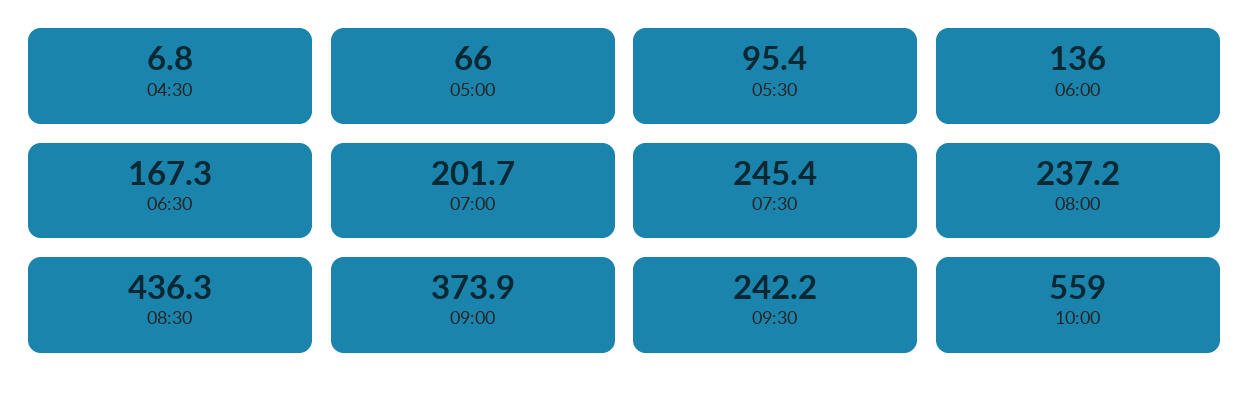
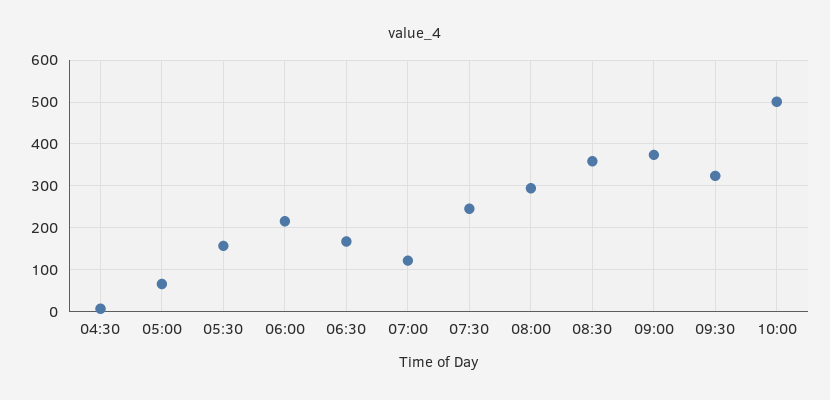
  {
    "04:30": 6.8,
    "05:00": 66,
-   "05:30": 95.4,
+   "05:30": 160,
-   "06:00": 136,
+   "06:00": 220,
    "06:30": 167.3,
-   "07:00": 201.7,
+   "07:00": 120,
    "07:30": 245.4,
-   "08:00": 237.2,
+   "08:00": 300,
-   "08:30": 436.3,
+   "08:30": 360,
    "09:00": 373.9,
-   "09:30": 242.2,
+   "09:30": 320,
-   "10:00": 559
+   "10:00": 500
  }

